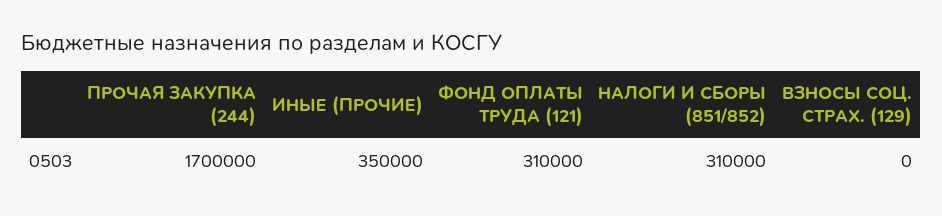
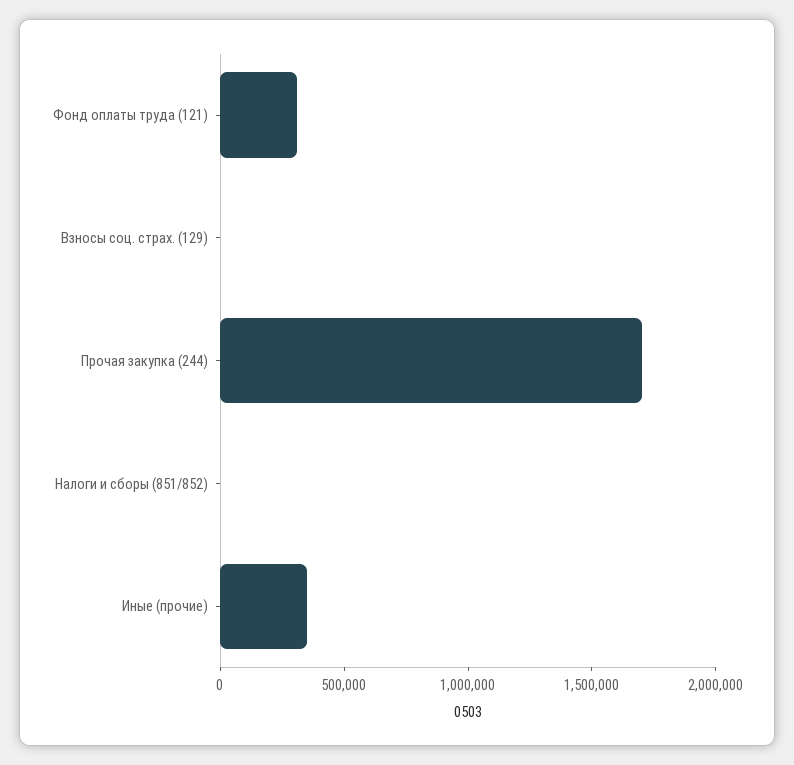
  {
    "ПРОЧАЯ ЗАКУПКА (244)": 1700000,
    "ИНЫЕ (ПРОЧИЕ)": 350000,
    "ФОНД ОПЛАТЫ ТРУДА (121)": 310000,
-   "НАЛОГИ И СБОРЫ (851/852)": 310000,
+   "НАЛОГИ И СБОРЫ (851/852)": 0,
    "ВЗНОСЫ СОЦ. СТРАХ. (129)": 0
  }

